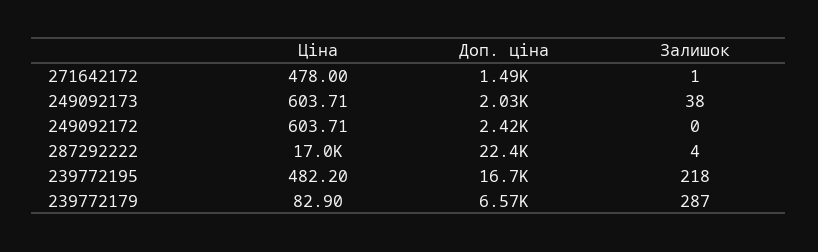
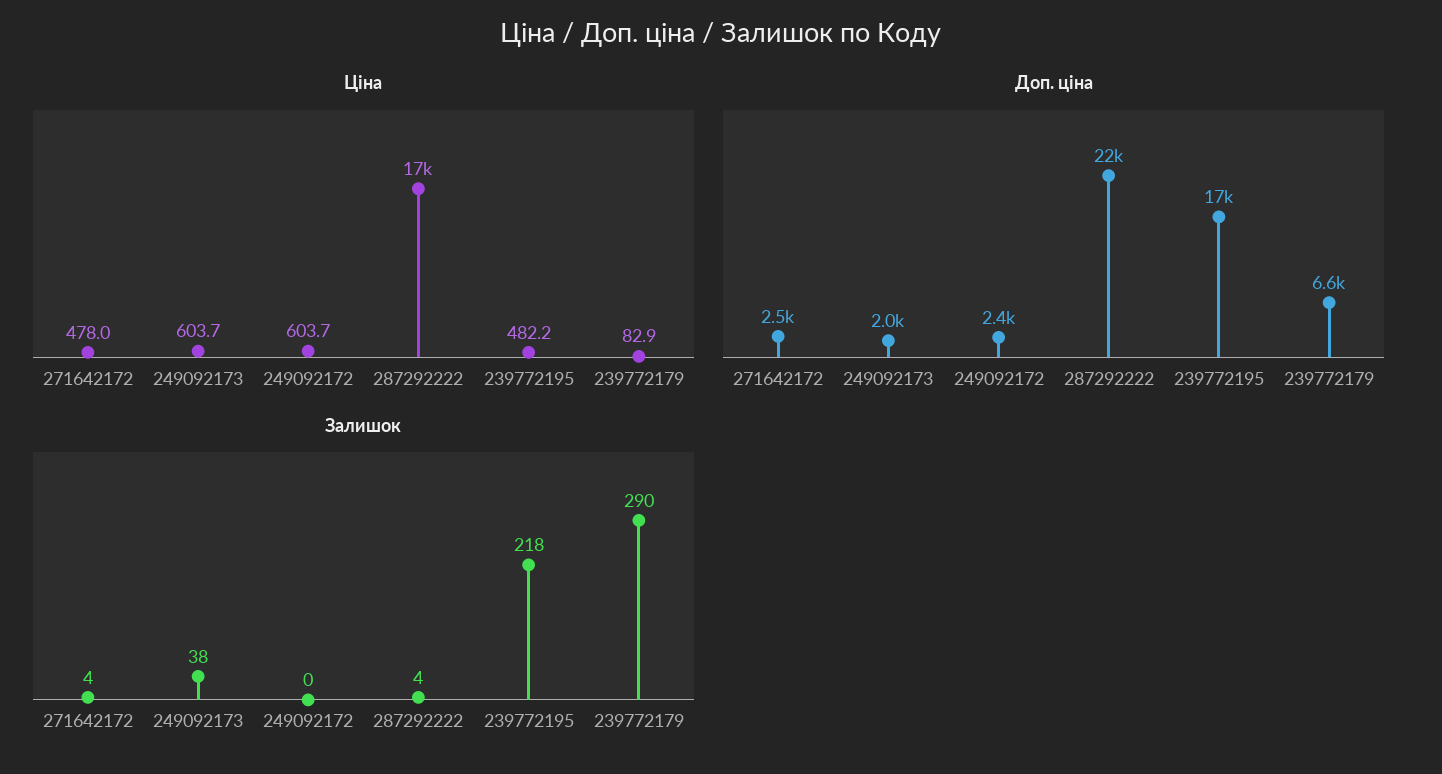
  {
    "Ціна": {
      "271642172": 478,
      "249092173": 603.71,
      "249092172": 603.71,
      "287292222": 17000,
      "239772195": 482.2,
      "239772179": 82.9
    },
    "Доп. ціна": {
-     "271642172": 1490,
+     "271642172": 2500,
      "249092173": 2030,
      "249092172": 2420,
      "287292222": 22400,
      "239772195": 16700,
      "239772179": 6570
    },
    "Залишок": {
-     "271642172": 1,
+     "271642172": 4,
      "249092173": 38,
      "249092172": 0,
      "287292222": 4,
      "239772195": 218,
-     "239772179": 287
+     "239772179": 290
    }
  }

